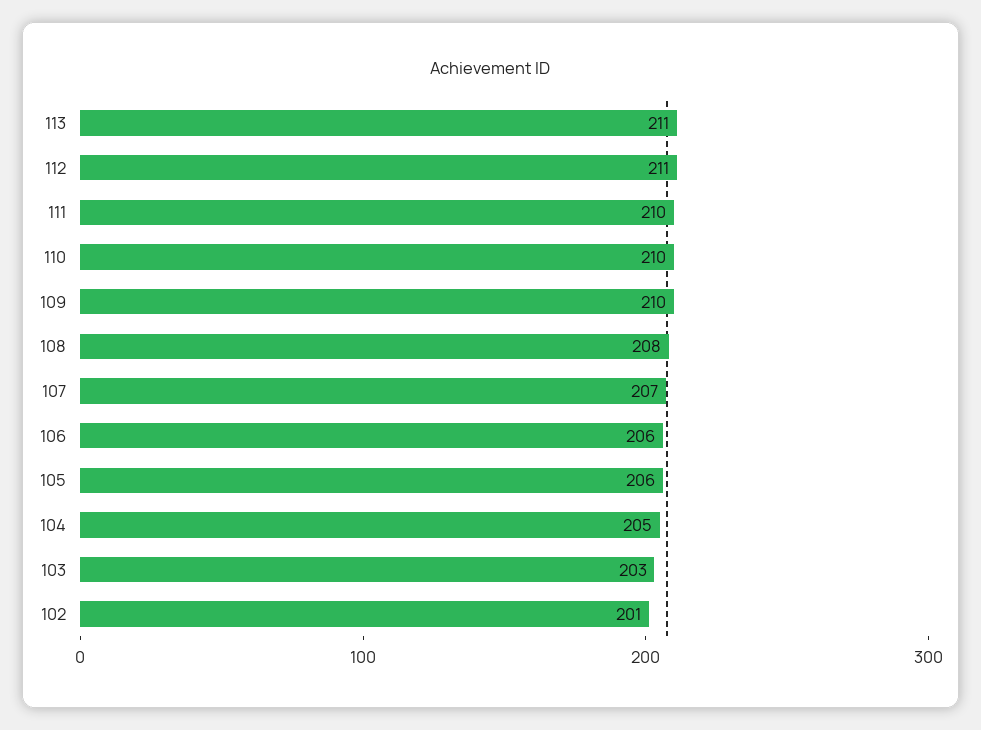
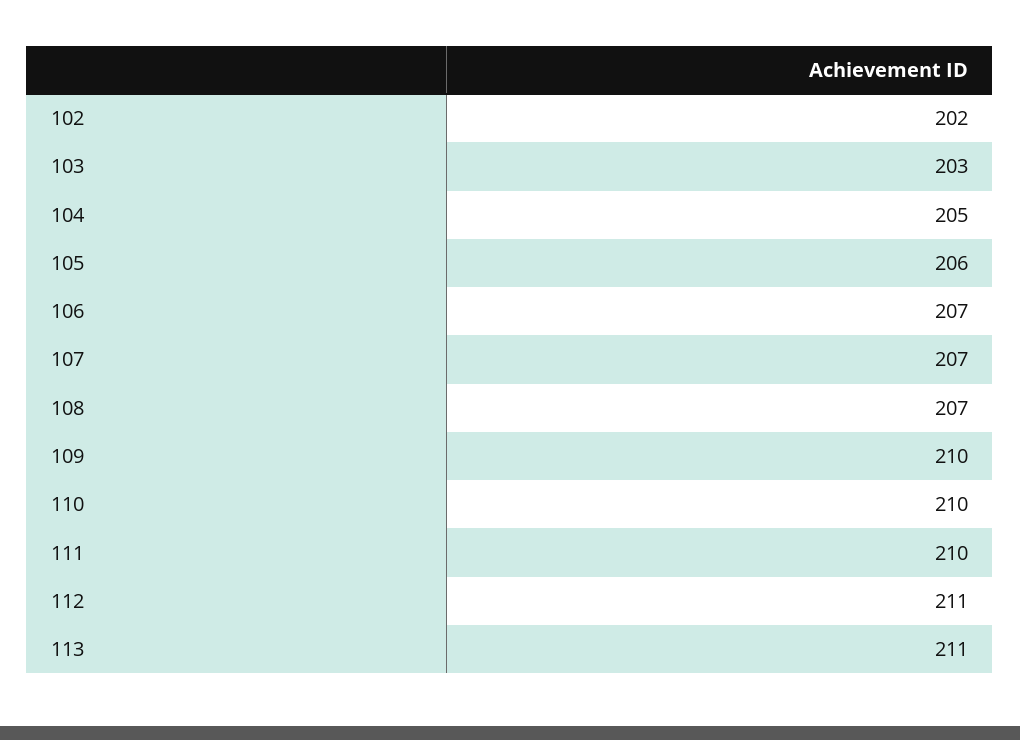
  {
    "113": 211,
    "112": 211,
    "111": 210,
    "110": 210,
    "109": 210,
-   "108": 208,
+   "108": 207,
    "107": 207,
-   "106": 206,
+   "106": 207,
    "105": 206,
    "104": 205,
    "103": 203,
-   "102": 201
+   "102": 202
  }

